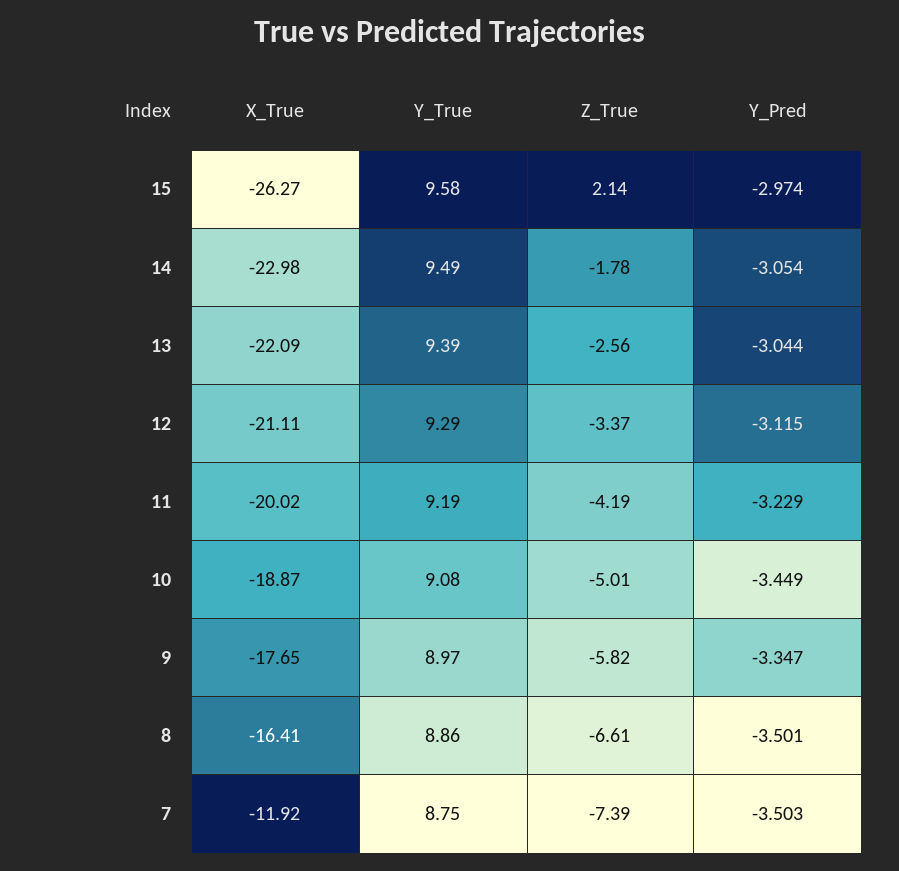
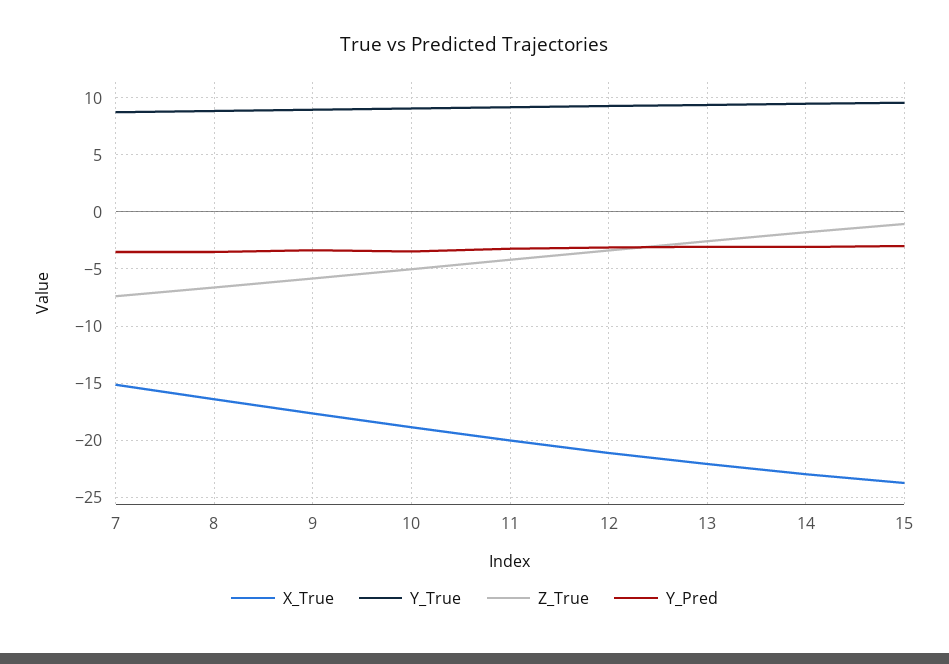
  {
    "X_True": {
-     "15": -26.27,
+     "15": -24,
      "14": -22.98,
      "13": -22.09,
      "12": -21.11,
      "11": -20.02,
      "10": -18.87,
      "9": -17.65,
      "8": -16.41,
-     "7": -11.92
+     "7": -15
    },
    "Y_True": {
      "15": 9.58,
      "14": 9.49,
      "13": 9.39,
      "12": 9.29,
      "11": 9.19,
      "10": 9.08,
      "9": 8.97,
      "8": 8.86,
      "7": 8.75
    },
    "Z_True": {
-     "15": 2.14,
+     "15": -1,
      "14": -1.78,
      "13": -2.56,
      "12": -3.37,
      "11": -4.19,
      "10": -5.01,
      "9": -5.82,
      "8": -6.61,
      "7": -7.39
    },
    "Y_Pred": {
      "15": -2.974,
      "14": -3.054,
      "13": -3.044,
      "12": -3.115,
      "11": -3.229,
      "10": -3.449,
      "9": -3.347,
      "8": -3.501,
      "7": -3.503
    }
  }

